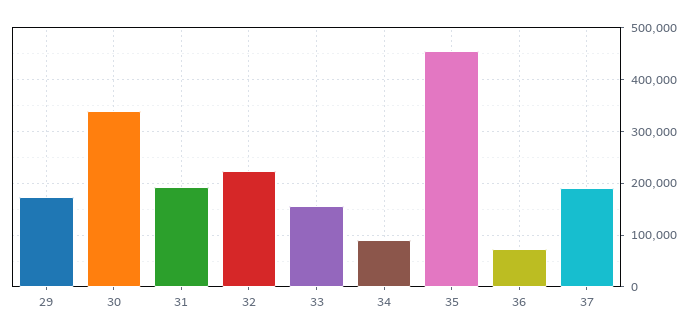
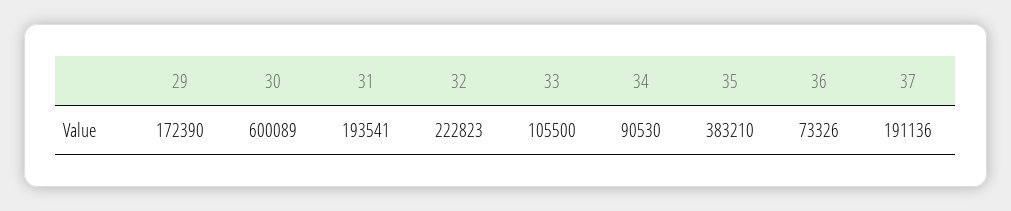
  {
    "29": 172390,
-   "30": 340000,
+   "30": 600089,
    "31": 193541,
    "32": 222823,
-   "33": 160000,
+   "33": 105500,
    "34": 90530,
-   "35": 460000,
+   "35": 383210,
    "36": 73326,
    "37": 191136
  }

